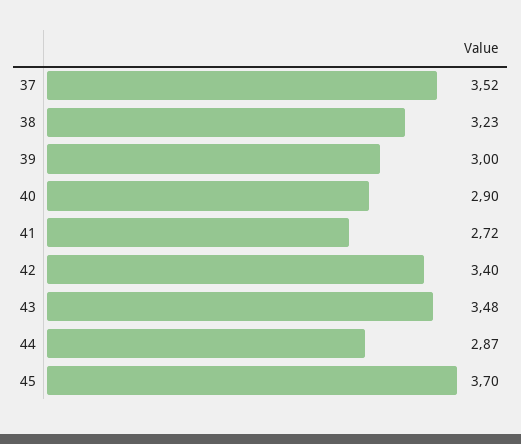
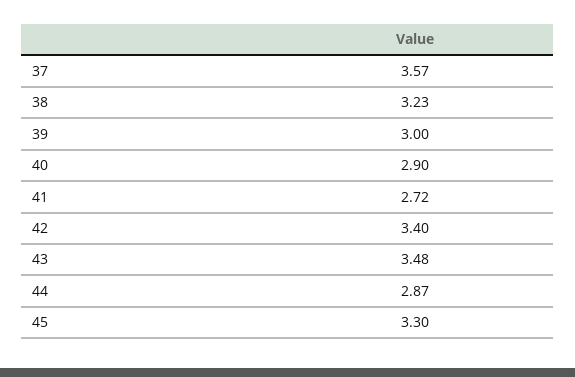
  {
-   "37": 3.52,
+   "37": 3.57,
    "38": 3.23,
    "39": 3,
    "40": 2.9,
    "41": 2.72,
    "42": 3.4,
    "43": 3.48,
    "44": 2.87,
-   "45": 3.7
+   "45": 3.3
  }

